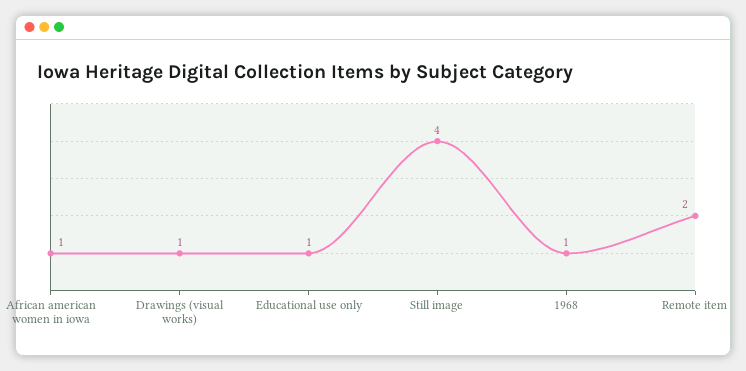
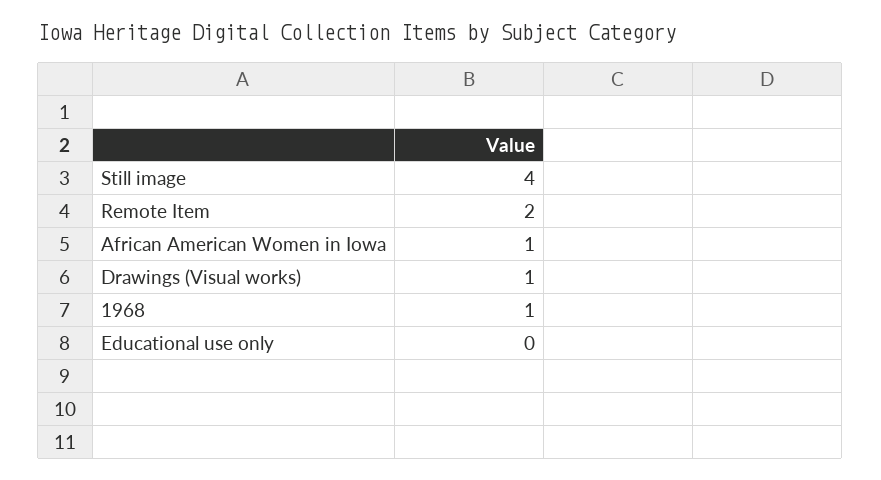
  {
    "African american women in iowa": 1,
    "Drawings (visual works)": 1,
-   "Educational use only": 1,
+   "Educational use only": 0,
    "Still image": 4,
    "1968": 1,
    "Remote item": 2
  }

